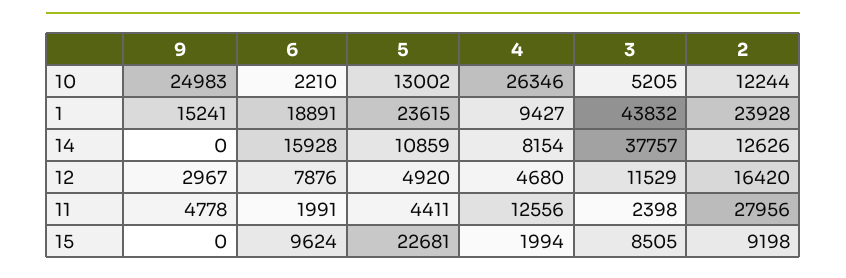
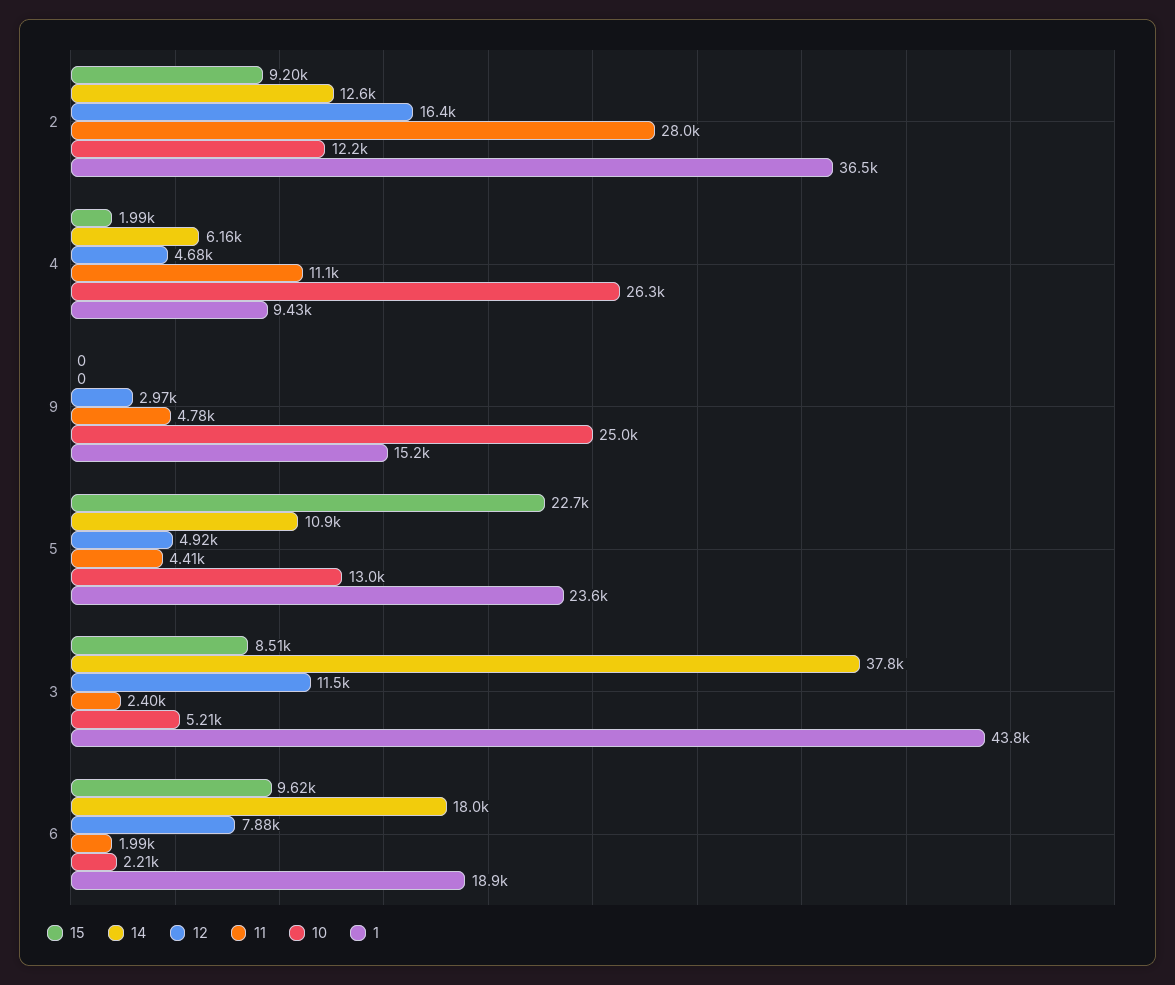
  {
    "10": {
      "9": 24983,
      "6": 2210,
      "5": 13002,
      "4": 26346,
      "3": 5205,
      "2": 12244
    },
    "1": {
      "9": 15241,
      "6": 18891,
      "5": 23615,
      "4": 9427,
      "3": 43832,
-     "2": 23928
+     "2": 36500
    },
    "14": {
      "9": 0,
-     "6": 15928,
+     "6": 18000,
      "5": 10859,
-     "4": 8154,
+     "4": 6160,
      "3": 37757,
      "2": 12626
    },
    "12": {
      "9": 2967,
      "6": 7876,
      "5": 4920,
      "4": 4680,
      "3": 11529,
      "2": 16420
    },
    "11": {
      "9": 4778,
      "6": 1991,
      "5": 4411,
-     "4": 12556,
+     "4": 11100,
      "3": 2398,
      "2": 27956
    },
    "15": {
      "9": 0,
      "6": 9624,
      "5": 22681,
      "4": 1994,
      "3": 8505,
      "2": 9198
    }
  }

